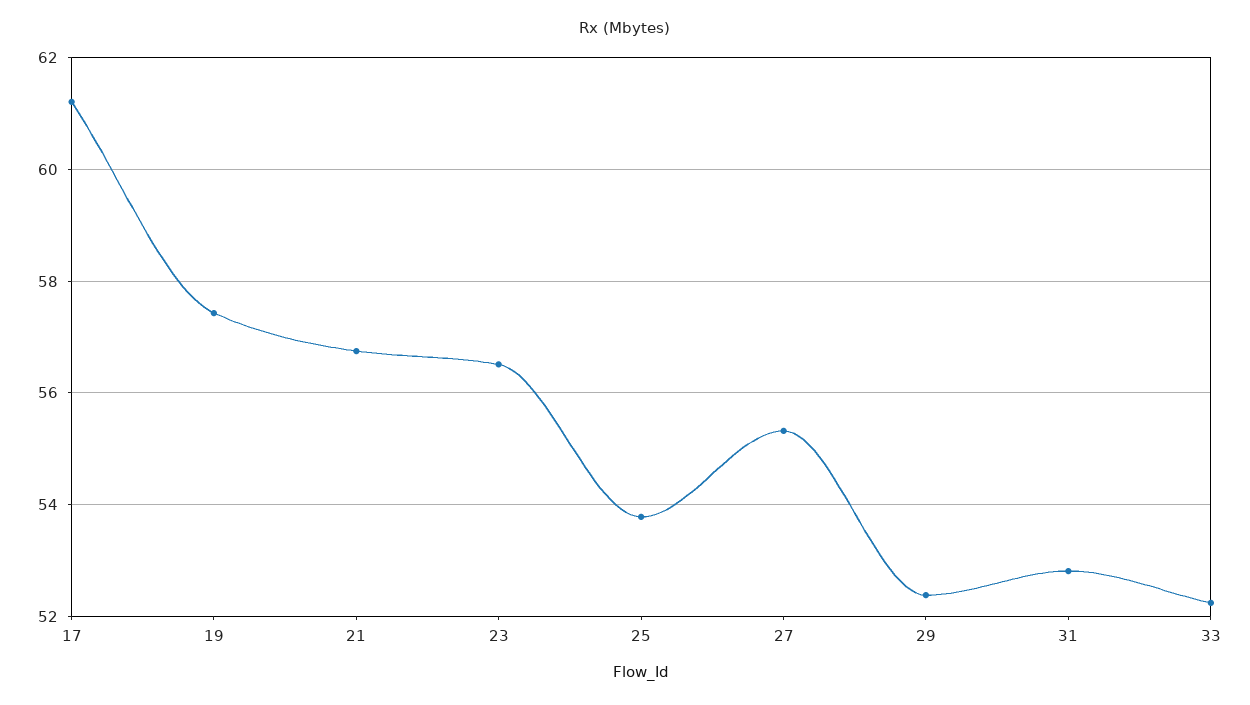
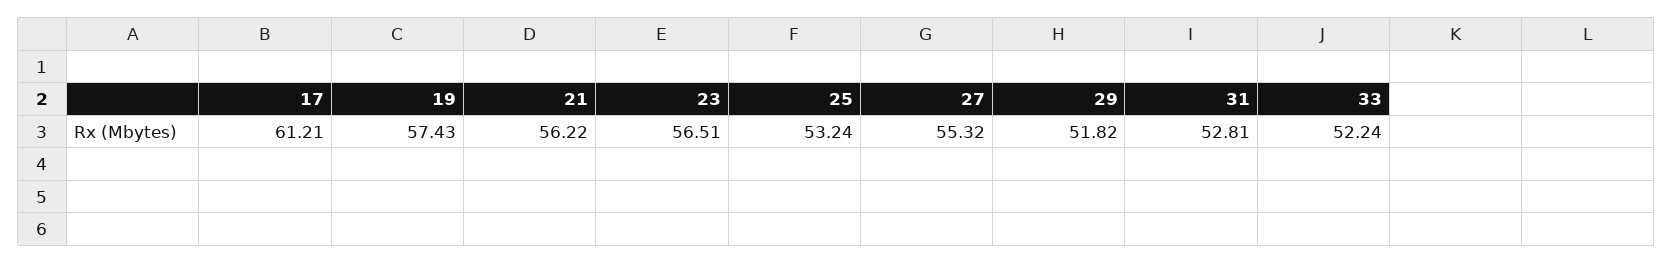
  {
    "17": 61.21,
    "19": 57.43,
-   "21": 56.8,
+   "21": 56.22,
    "23": 56.51,
-   "25": 53.8,
+   "25": 53.24,
    "27": 55.32,
-   "29": 52.4,
+   "29": 51.82,
    "31": 52.81,
    "33": 52.24
  }

